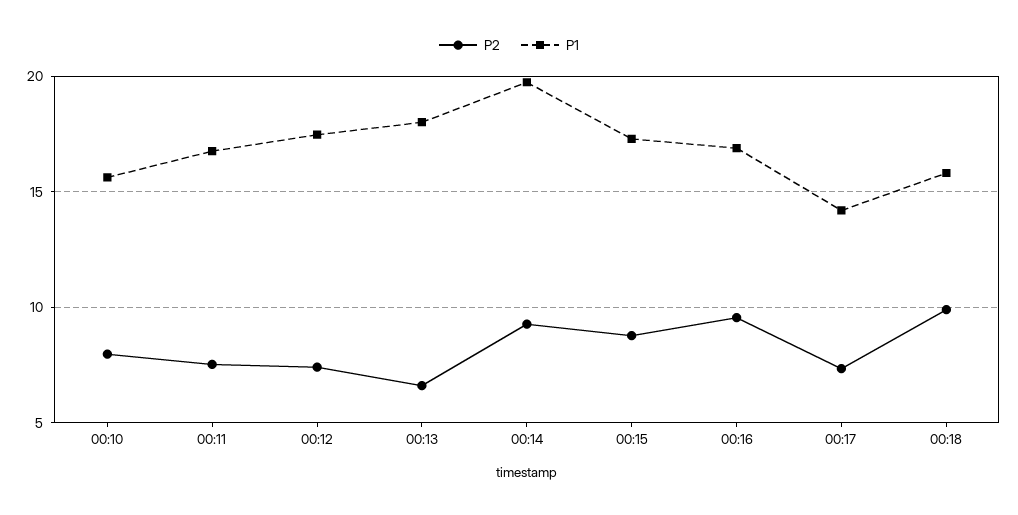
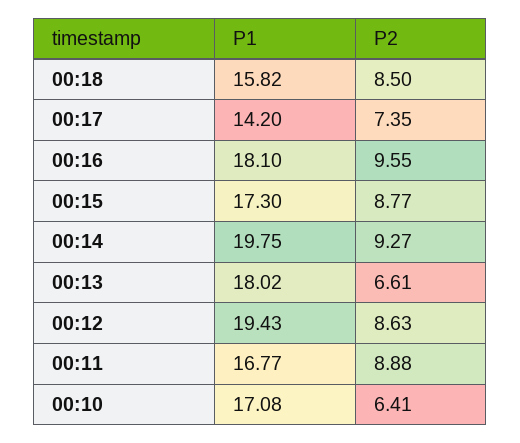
  {
    "P2": {
-     "00:10": 8,
+     "00:10": 6.41,
-     "00:11": 7.5,
+     "00:11": 8.88,
-     "00:12": 7.5,
+     "00:12": 8.63,
      "00:13": 6.61,
      "00:14": 9.27,
      "00:15": 8.77,
      "00:16": 9.55,
      "00:17": 7.35,
-     "00:18": 10
+     "00:18": 8.5
    },
    "P1": {
-     "00:10": 15.5,
+     "00:10": 17.08,
      "00:11": 16.77,
-     "00:12": 17.5,
+     "00:12": 19.43,
      "00:13": 18.02,
      "00:14": 19.75,
      "00:15": 17.3,
-     "00:16": 17,
+     "00:16": 18.1,
      "00:17": 14.2,
      "00:18": 15.82
    }
  }

